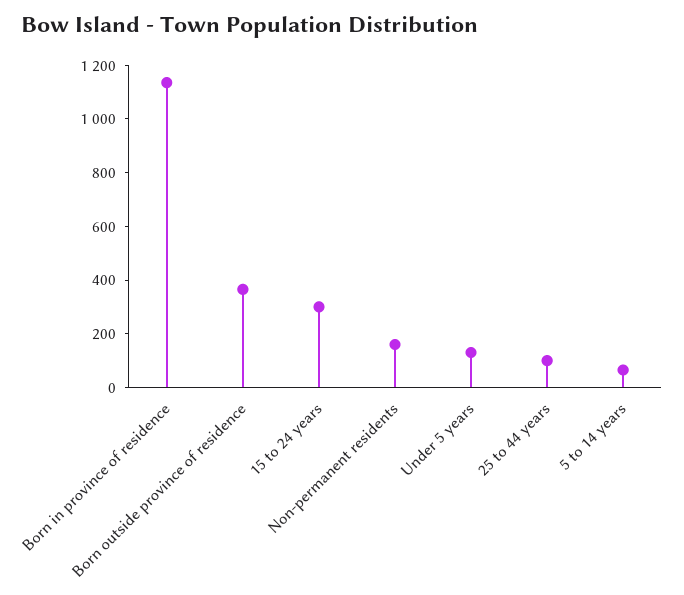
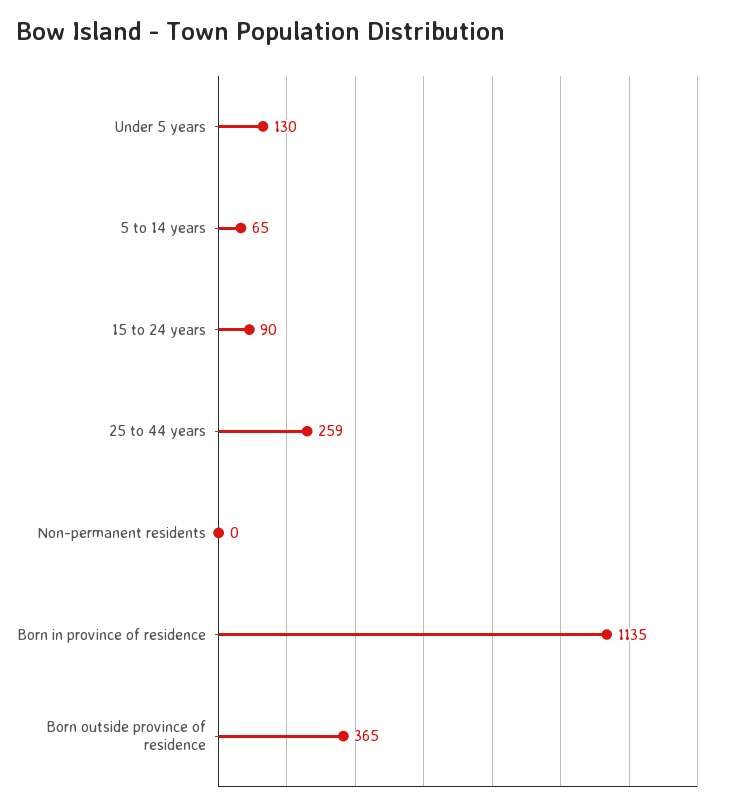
  {
    "Born in province of residence": 1135,
    "Born outside province of residence": 365,
-   "15 to 24 years": 300,
+   "15 to 24 years": 90,
-   "Non-permanent residents": 150,
+   "Non-permanent residents": 0,
    "Under 5 years": 130,
-   "25 to 44 years": 100,
+   "25 to 44 years": 259,
    "5 to 14 years": 65
  }

